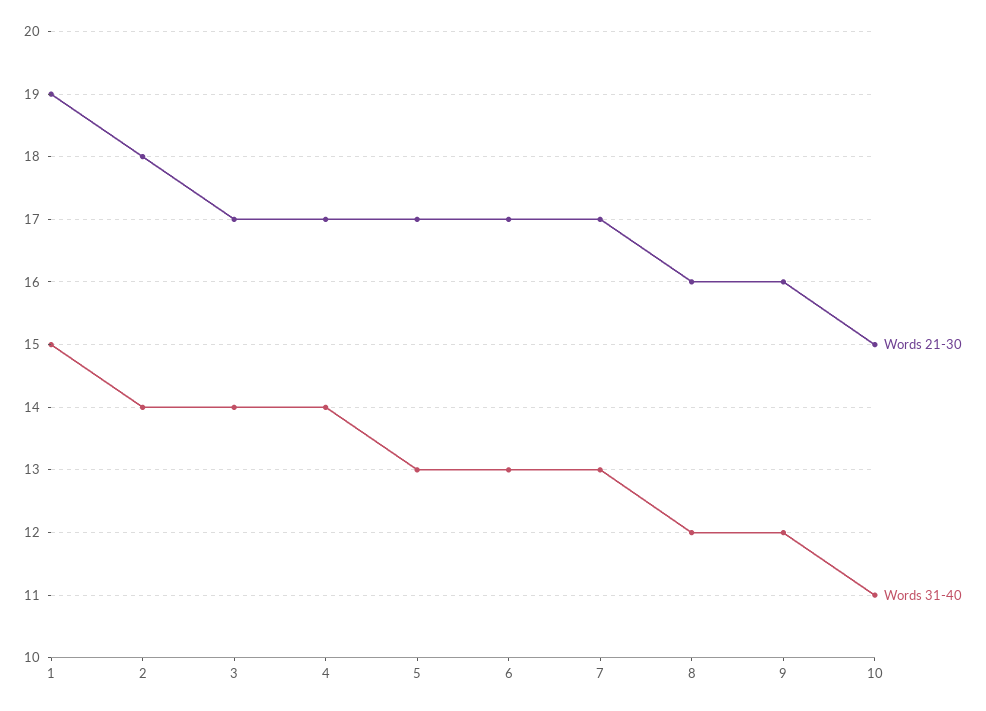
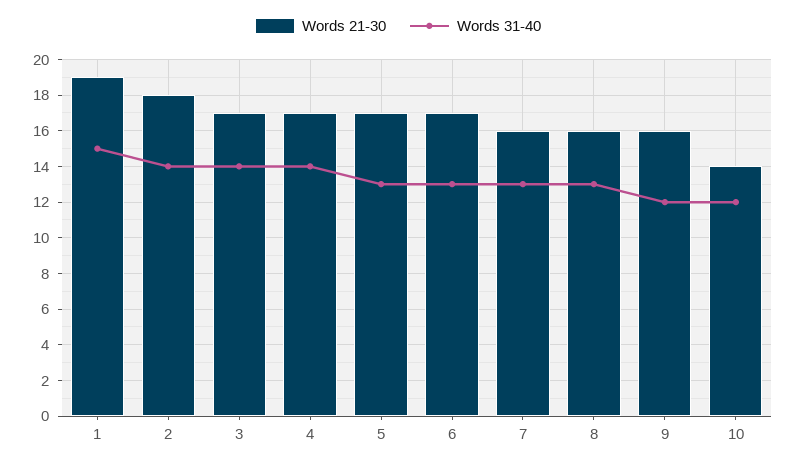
  {
    "Words 21-30": {
      "1": 19,
      "2": 18,
      "3": 17,
      "4": 17,
      "5": 17,
      "6": 17,
-     "7": 17,
+     "7": 16,
      "8": 16,
      "9": 16,
-     "10": 15
+     "10": 14
    },
    "Words 31-40": {
      "1": 15,
      "2": 14,
      "3": 14,
      "4": 14,
      "5": 13,
      "6": 13,
      "7": 13,
-     "8": 12,
+     "8": 13,
      "9": 12,
-     "10": 11
+     "10": 12
    }
  }

